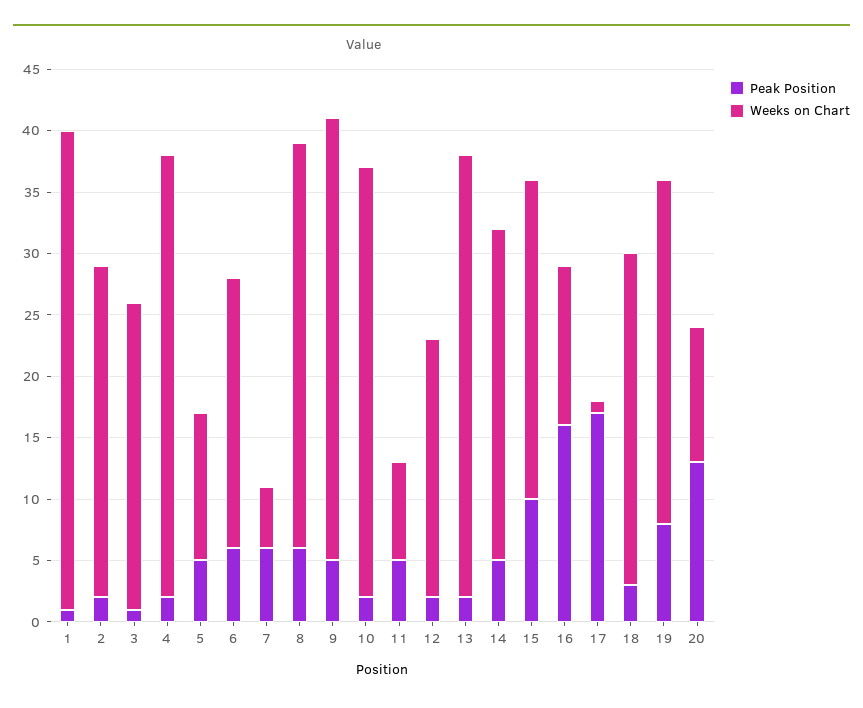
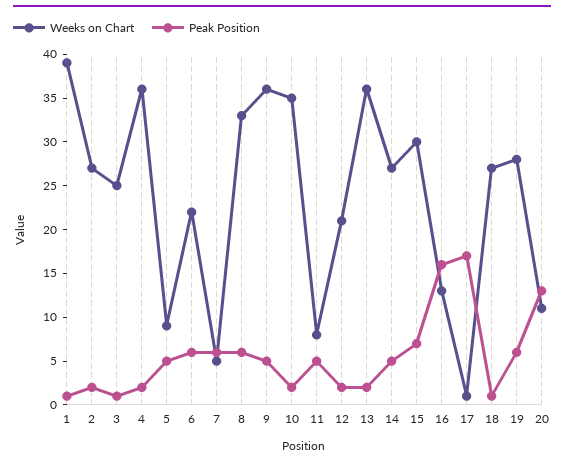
  {
    "Peak Position": {
      "1": 1,
      "2": 2,
      "3": 1,
      "4": 2,
      "5": 5,
      "6": 6,
      "7": 6,
      "8": 6,
      "9": 5,
      "10": 2,
      "11": 5,
      "12": 2,
      "13": 2,
      "14": 5,
-     "15": 10,
+     "15": 7,
      "16": 16,
      "17": 17,
-     "18": 3,
+     "18": 1,
-     "19": 8,
+     "19": 6,
      "20": 13
    },
    "Weeks on Chart": {
      "1": 39,
      "2": 27,
      "3": 25,
      "4": 36,
-     "5": 12,
+     "5": 9,
      "6": 22,
      "7": 5,
      "8": 33,
      "9": 36,
      "10": 35,
      "11": 8,
      "12": 21,
      "13": 36,
      "14": 27,
-     "15": 26,
+     "15": 30,
      "16": 13,
      "17": 1,
      "18": 27,
      "19": 28,
      "20": 11
    }
  }

